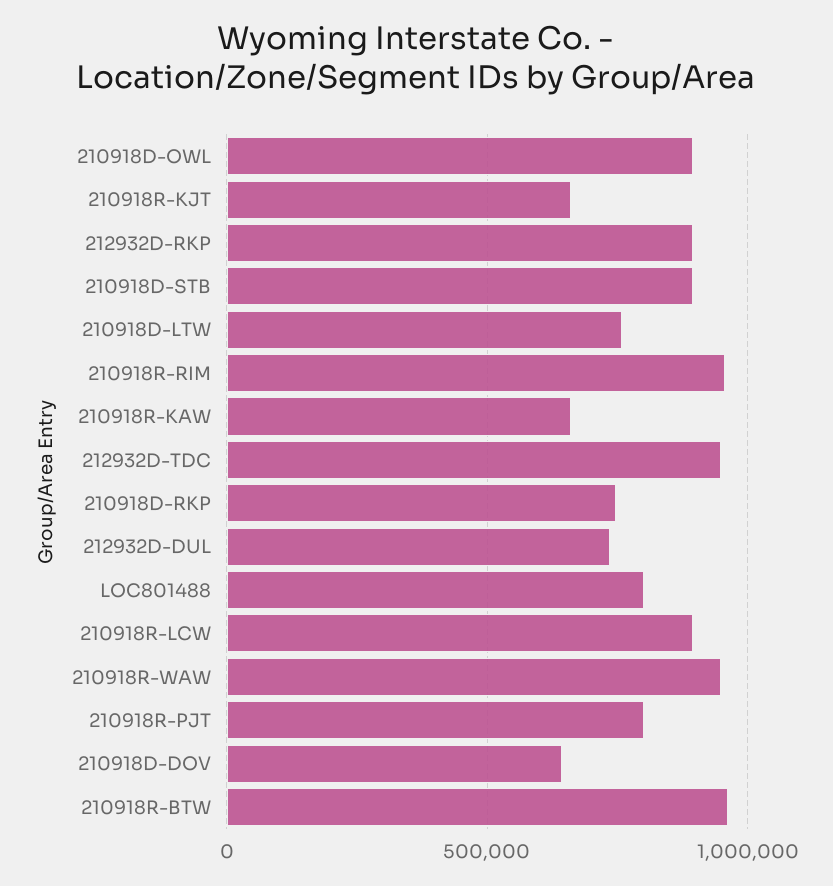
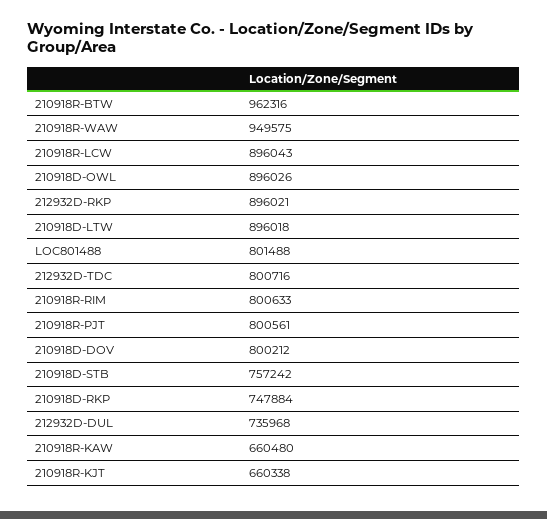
  {
    "210918D-OWL": 896026,
    "210918R-KJT": 660338,
    "212932D-RKP": 896021,
-   "210918D-STB": 900000,
+   "210918D-STB": 757242,
-   "210918D-LTW": 750000,
+   "210918D-LTW": 896018,
-   "210918R-RIM": 950000,
+   "210918R-RIM": 800633,
    "210918R-KAW": 660480,
-   "212932D-TDC": 950000,
+   "212932D-TDC": 800716,
    "210918D-RKP": 747884,
    "212932D-DUL": 735968,
    "LOC801488": 801488,
    "210918R-LCW": 896043,
    "210918R-WAW": 949575,
    "210918R-PJT": 800561,
-   "210918D-DOV": 650000,
+   "210918D-DOV": 800212,
    "210918R-BTW": 962316
  }

